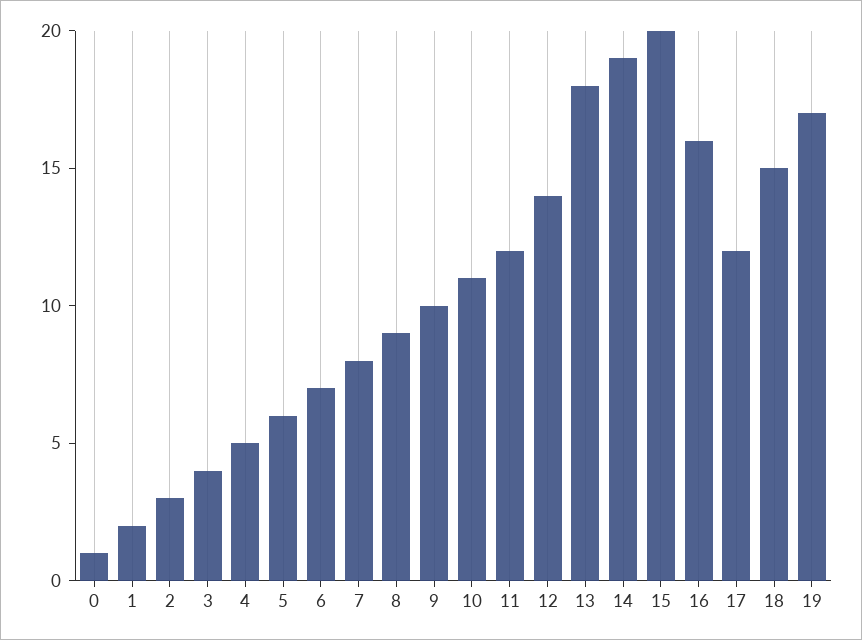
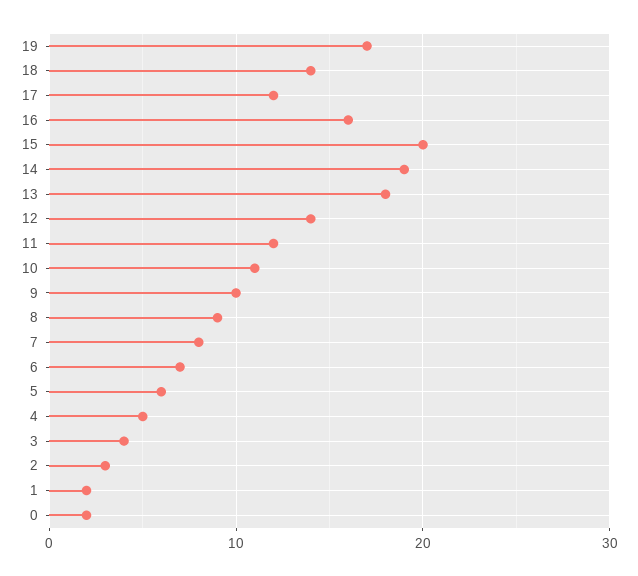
  {
-   "0": 1,
+   "0": 2,
    "1": 2,
    "2": 3,
    "3": 4,
    "4": 5,
    "5": 6,
    "6": 7,
    "7": 8,
    "8": 9,
    "9": 10,
    "10": 11,
    "11": 12,
    "12": 14,
    "13": 18,
    "14": 19,
    "15": 20,
    "16": 16,
    "17": 12,
-   "18": 15,
+   "18": 14,
    "19": 17
  }

